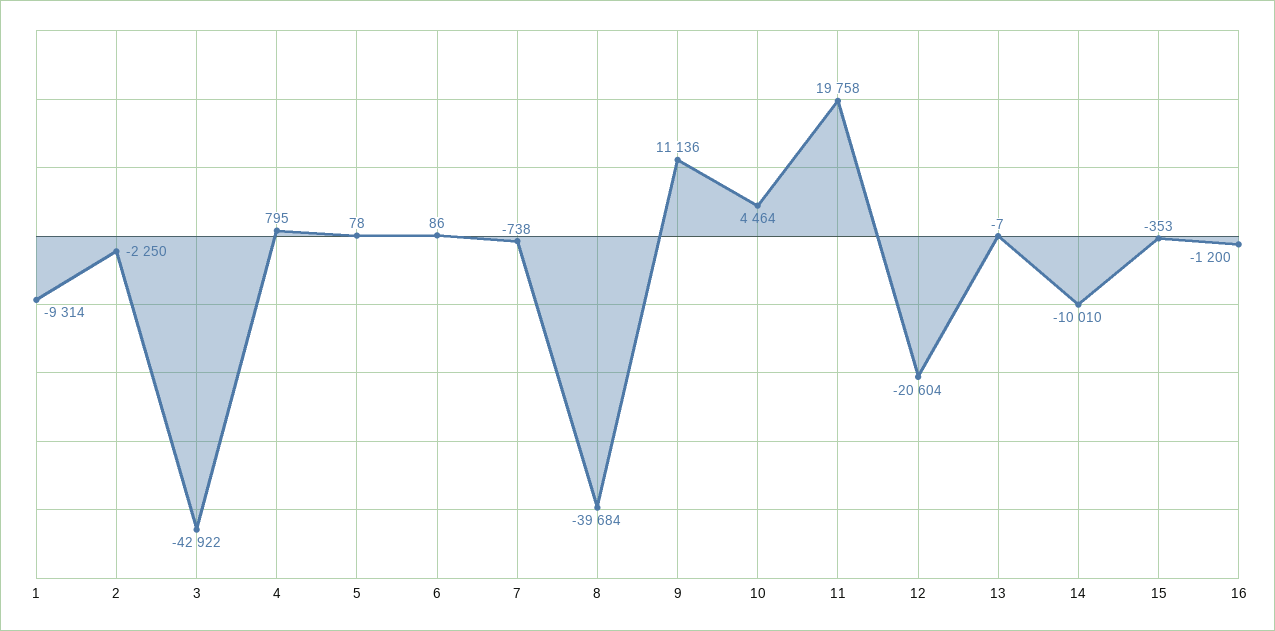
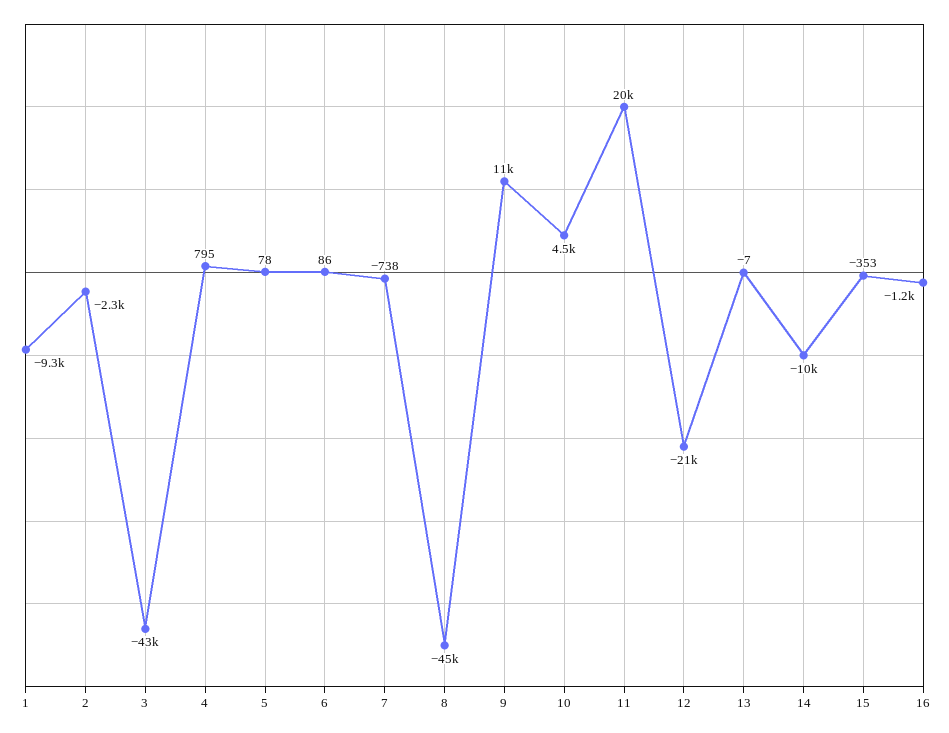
  {
    "1": -9314,
    "2": -2250,
    "3": -42922,
    "4": 795,
    "5": 78,
    "6": 86,
    "7": -738,
-   "8": -39684,
+   "8": -45000,
    "9": 11136,
    "10": 4464,
    "11": 19758,
    "12": -20604,
    "13": -7,
    "14": -10010,
    "15": -353,
    "16": -1200
  }

